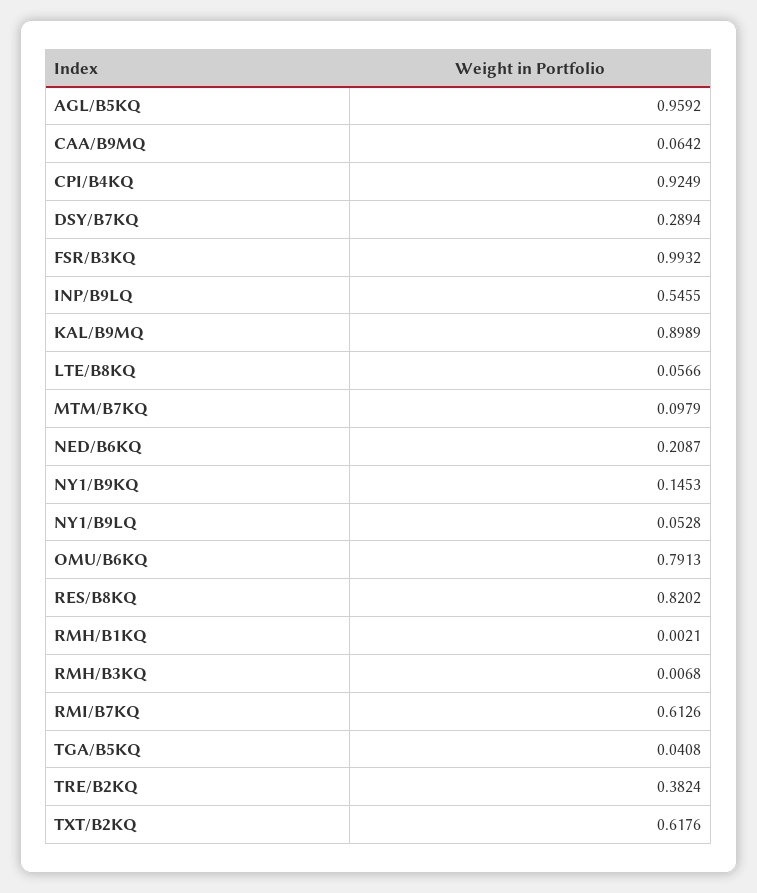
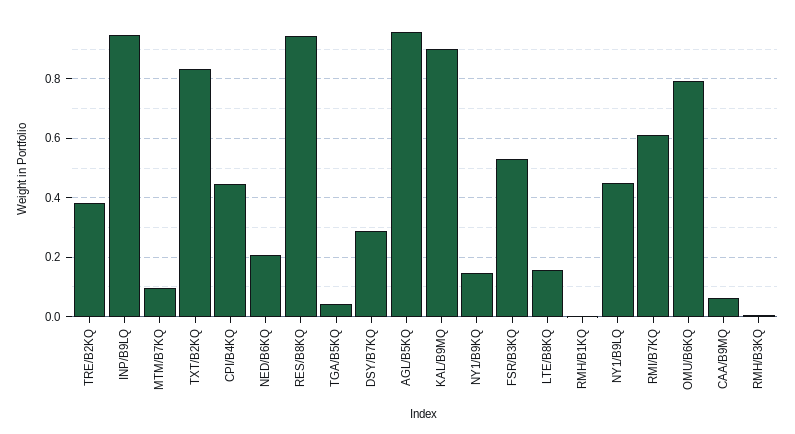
  {
    "AGL/B5KQ": 0.9592,
    "CAA/B9MQ": 0.0642,
-   "CPI/B4KQ": 0.9249,
+   "CPI/B4KQ": 0.45,
    "DSY/B7KQ": 0.2894,
-   "FSR/B3KQ": 0.9932,
+   "FSR/B3KQ": 0.525,
-   "INP/B9LQ": 0.5455,
+   "INP/B9LQ": 0.95,
    "KAL/B9MQ": 0.8989,
-   "LTE/B8KQ": 0.0566,
+   "LTE/B8KQ": 0.15,
    "MTM/B7KQ": 0.0979,
    "NED/B6KQ": 0.2087,
    "NY1/B9KQ": 0.1453,
-   "NY1/B9LQ": 0.0528,
+   "NY1/B9LQ": 0.45,
    "OMU/B6KQ": 0.7913,
-   "RES/B8KQ": 0.8202,
+   "RES/B8KQ": 0.95,
    "RMH/B1KQ": 0.0021,
    "RMH/B3KQ": 0.0068,
    "RMI/B7KQ": 0.6126,
    "TGA/B5KQ": 0.0408,
    "TRE/B2KQ": 0.3824,
-   "TXT/B2KQ": 0.6176
+   "TXT/B2KQ": 0.825
  }

